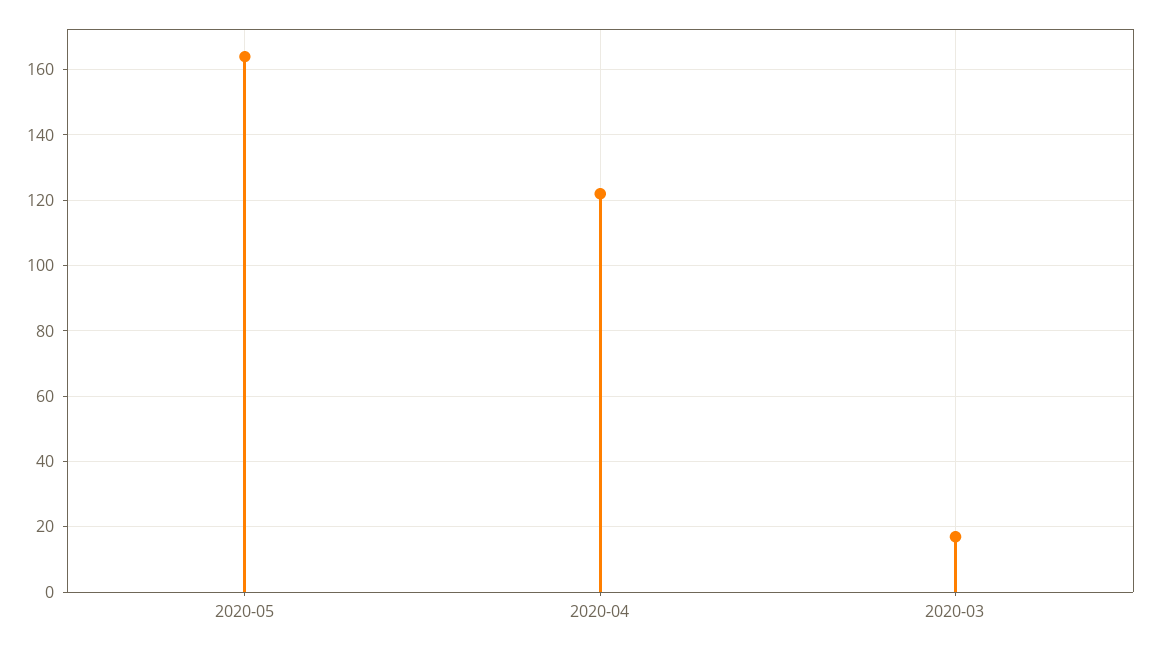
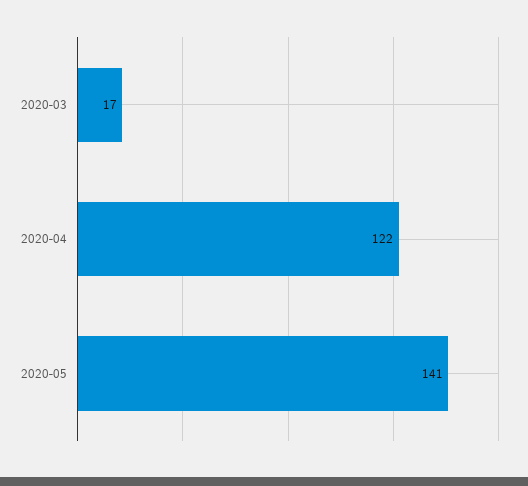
  {
-   "2020-05": 165,
+   "2020-05": 141,
    "2020-04": 122,
    "2020-03": 17
  }

